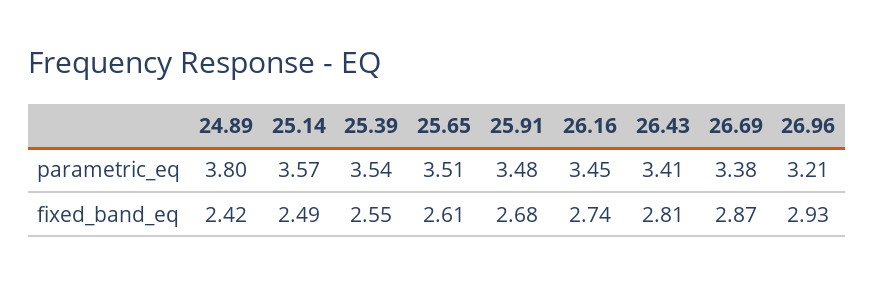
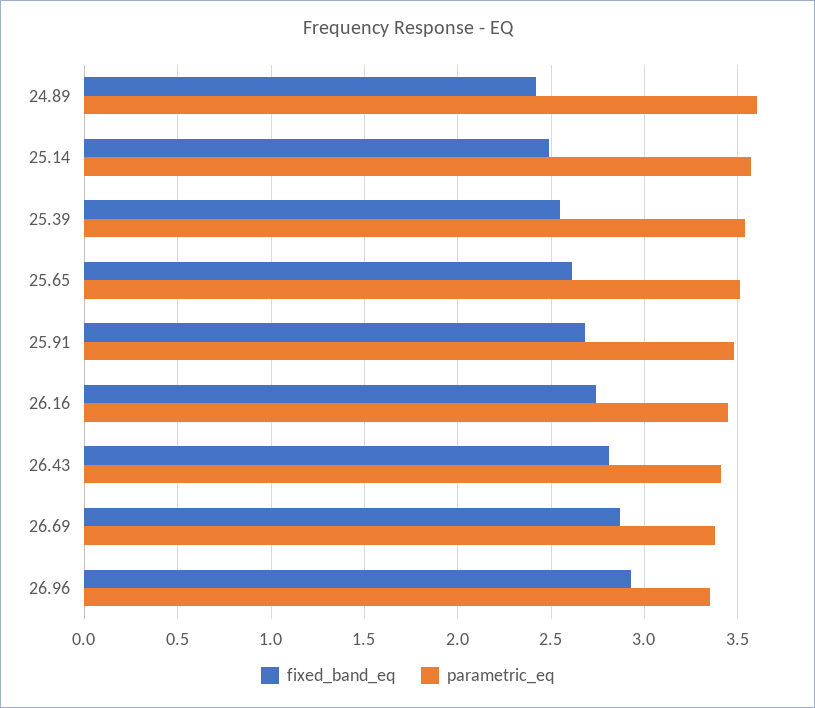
  {
    "parametric_eq": {
-     "24.89": 3.8,
+     "24.89": 3.6,
      "25.14": 3.57,
      "25.39": 3.54,
      "25.65": 3.51,
      "25.91": 3.48,
      "26.16": 3.45,
      "26.43": 3.41,
      "26.69": 3.38,
-     "26.96": 3.21
+     "26.96": 3.35
    },
    "fixed_band_eq": {
      "24.89": 2.42,
      "25.14": 2.49,
      "25.39": 2.55,
      "25.65": 2.61,
      "25.91": 2.68,
      "26.16": 2.74,
      "26.43": 2.81,
      "26.69": 2.87,
      "26.96": 2.93
    }
  }

